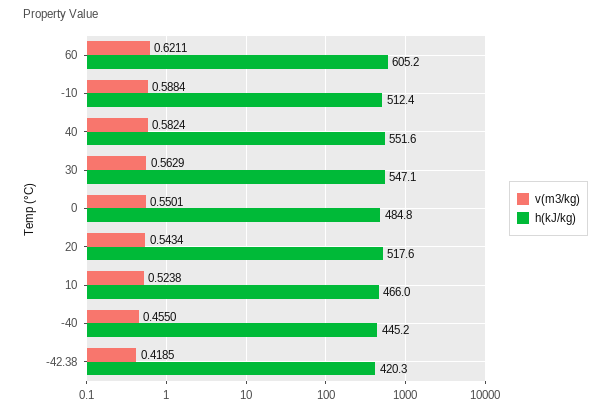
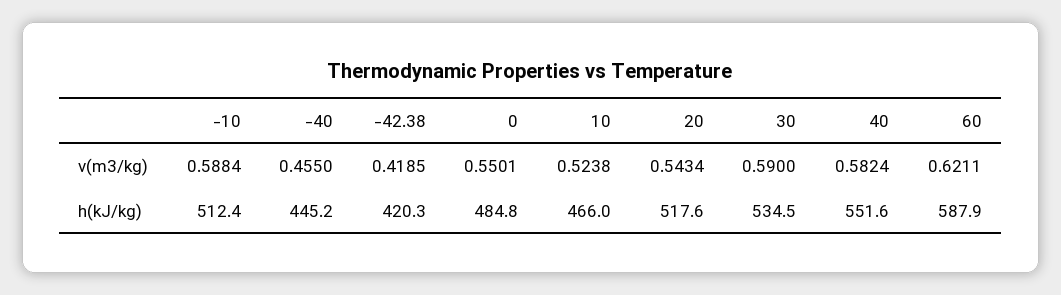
  {
    "v(m3/kg)": {
      "60": 0.6211,
      "-10": 0.5884,
      "40": 0.5824,
-     "30": 0.5629,
+     "30": 0.59,
      "0": 0.5501,
      "20": 0.5434,
      "10": 0.5238,
      "-40": 0.455,
      "-42.38": 0.4185
    },
    "h(kJ/kg)": {
-     "60": 605.2,
+     "60": 587.9,
      "-10": 512.4,
      "40": 551.6,
-     "30": 547.1,
+     "30": 534.5,
      "0": 484.8,
      "20": 517.6,
      "10": 466,
      "-40": 445.2,
      "-42.38": 420.3
    }
  }

